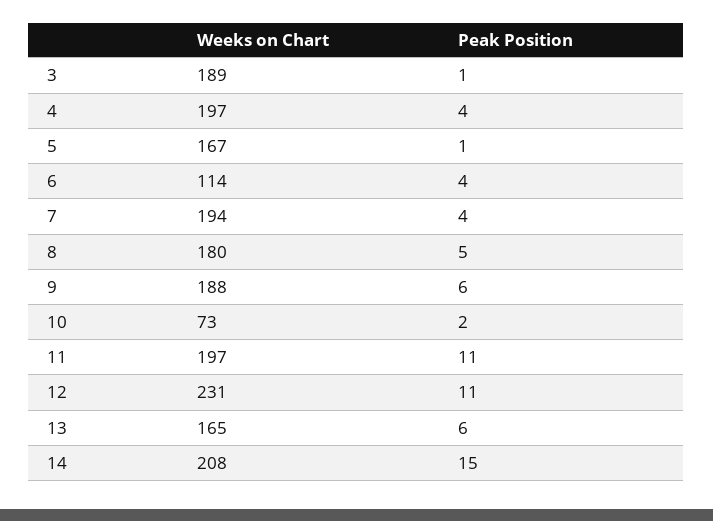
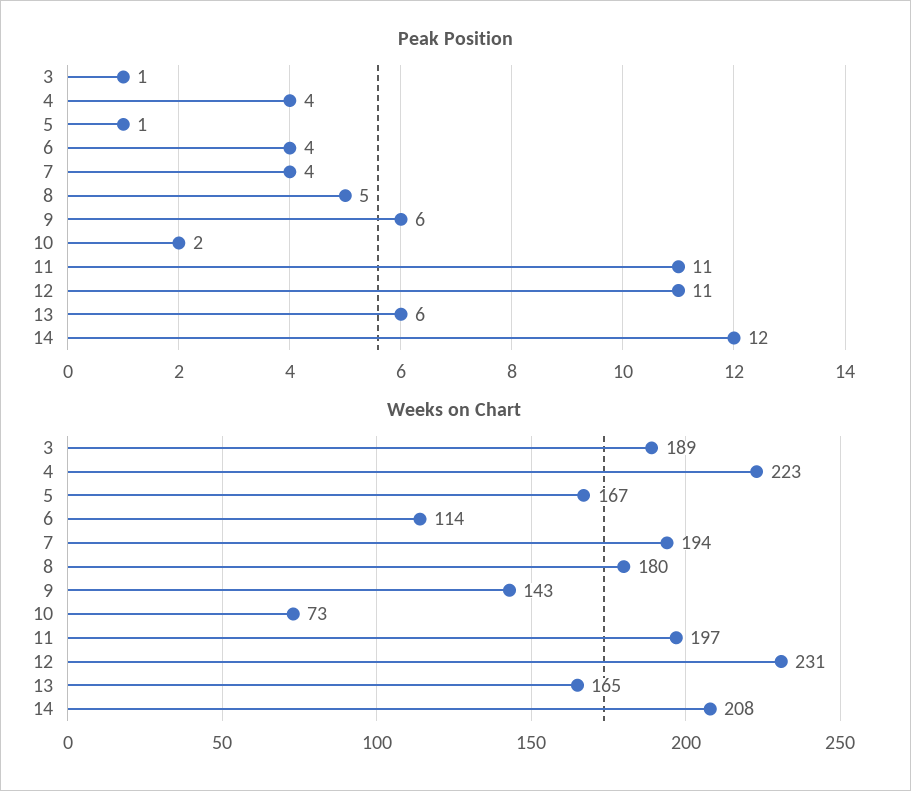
  {
    "Weeks on Chart": {
      "3": 189,
-     "4": 197,
+     "4": 223,
      "5": 167,
      "6": 114,
      "7": 194,
      "8": 180,
-     "9": 188,
+     "9": 143,
      "10": 73,
      "11": 197,
      "12": 231,
      "13": 165,
      "14": 208
    },
    "Peak Position": {
      "3": 1,
      "4": 4,
      "5": 1,
      "6": 4,
      "7": 4,
      "8": 5,
      "9": 6,
      "10": 2,
      "11": 11,
      "12": 11,
      "13": 6,
-     "14": 15
+     "14": 12
    }
  }

